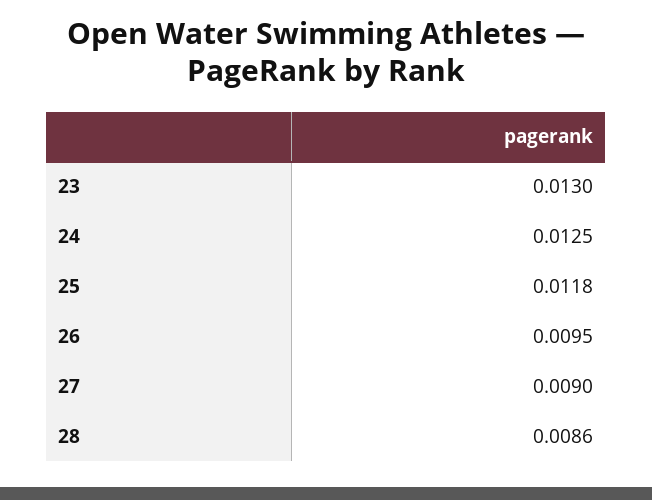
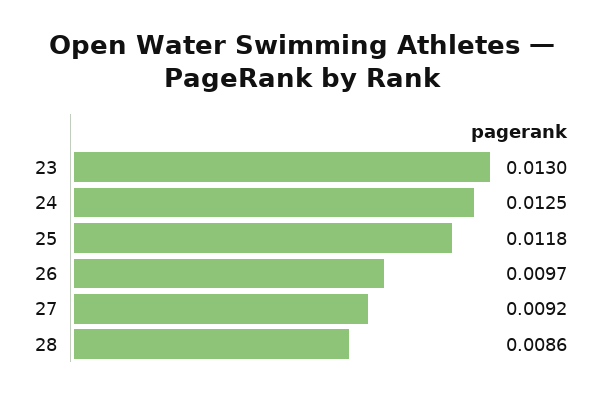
  {
    "23": 0.013,
    "24": 0.0125,
    "25": 0.0118,
-   "26": 0.0095,
+   "26": 0.0097,
-   "27": 0.009,
+   "27": 0.0092,
    "28": 0.0086
  }

